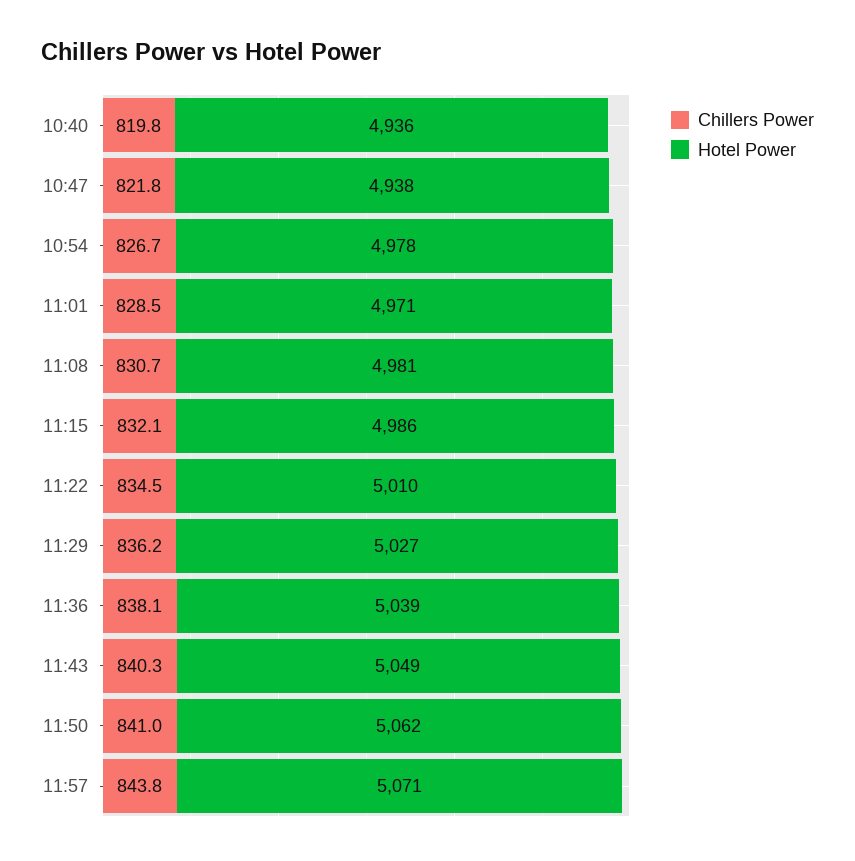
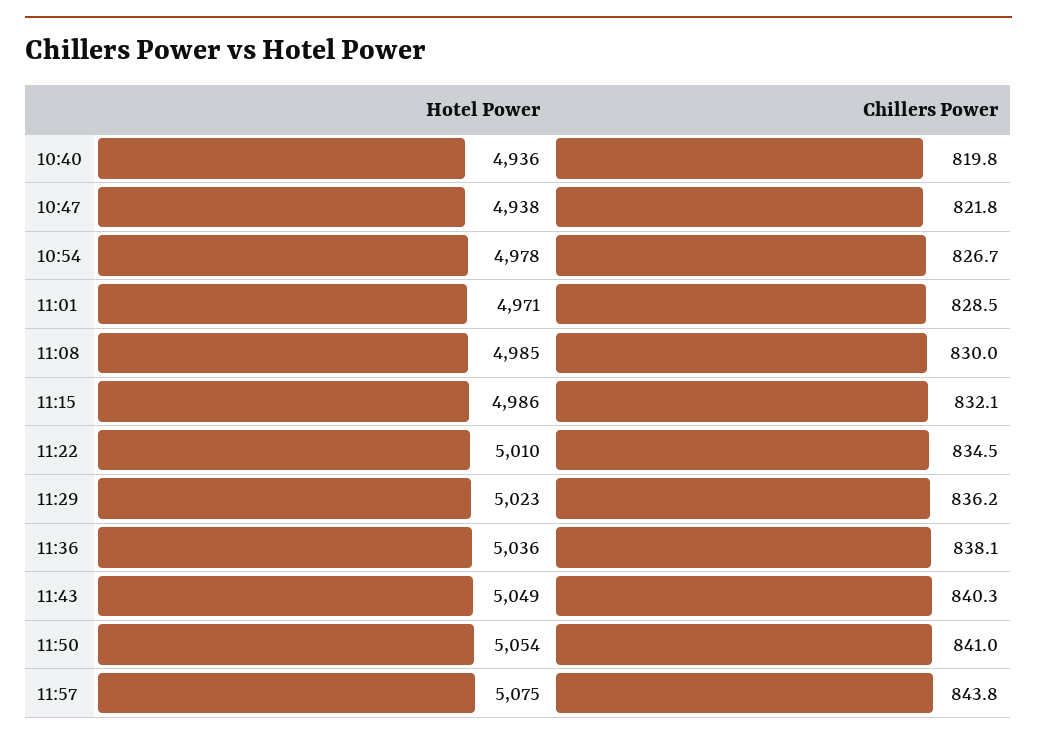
  {
    "Chillers Power": {
      "10:40": 819.8,
      "10:47": 821.8,
      "10:54": 826.7,
      "11:01": 828.5,
-     "11:08": 830.7,
+     "11:08": 830,
      "11:15": 832.1,
      "11:22": 834.5,
      "11:29": 836.2,
      "11:36": 838.1,
      "11:43": 840.3,
      "11:50": 841,
      "11:57": 843.8
    },
    "Hotel Power": {
      "10:40": 4936,
      "10:47": 4938,
      "10:54": 4978,
      "11:01": 4971,
-     "11:08": 4981,
+     "11:08": 4985,
      "11:15": 4986,
      "11:22": 5010,
-     "11:29": 5027,
+     "11:29": 5023,
-     "11:36": 5039,
+     "11:36": 5036,
      "11:43": 5049,
-     "11:50": 5062,
+     "11:50": 5054,
-     "11:57": 5071
+     "11:57": 5075
    }
  }

